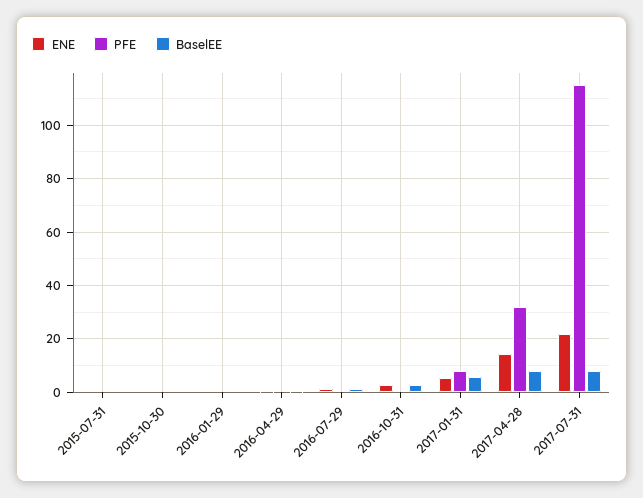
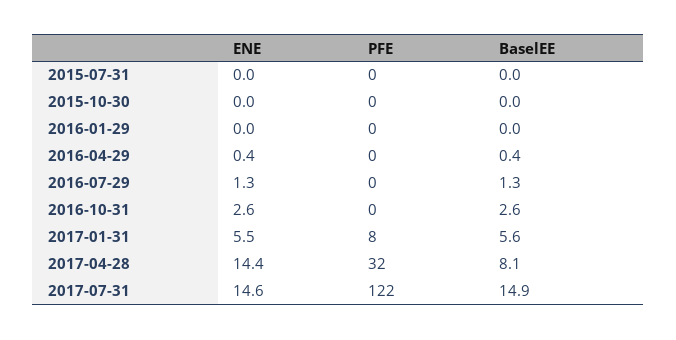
  {
    "ENE": {
      "2015-07-31": 0,
      "2015-10-30": 0,
      "2016-01-29": 0,
      "2016-04-29": 0.4,
      "2016-07-29": 1.3,
      "2016-10-31": 2.6,
      "2017-01-31": 5.5,
      "2017-04-28": 14.4,
-     "2017-07-31": 22.5
+     "2017-07-31": 14.6
    },
    "PFE": {
      "2015-07-31": 0,
      "2015-10-30": 0,
      "2016-01-29": 0,
      "2016-04-29": 0,
      "2016-07-29": 0,
      "2016-10-31": 0,
      "2017-01-31": 8,
      "2017-04-28": 32,
-     "2017-07-31": 115
+     "2017-07-31": 122
    },
    "BaselEE": {
      "2015-07-31": 0,
      "2015-10-30": 0,
      "2016-01-29": 0,
      "2016-04-29": 0.4,
      "2016-07-29": 1.3,
      "2016-10-31": 2.6,
      "2017-01-31": 5.6,
      "2017-04-28": 8.1,
-     "2017-07-31": 7.5
+     "2017-07-31": 14.9
    }
  }

